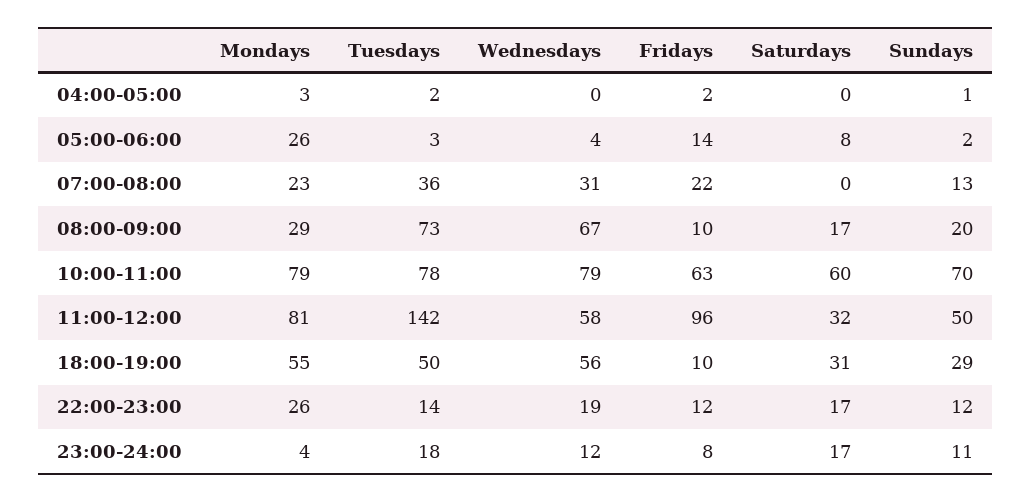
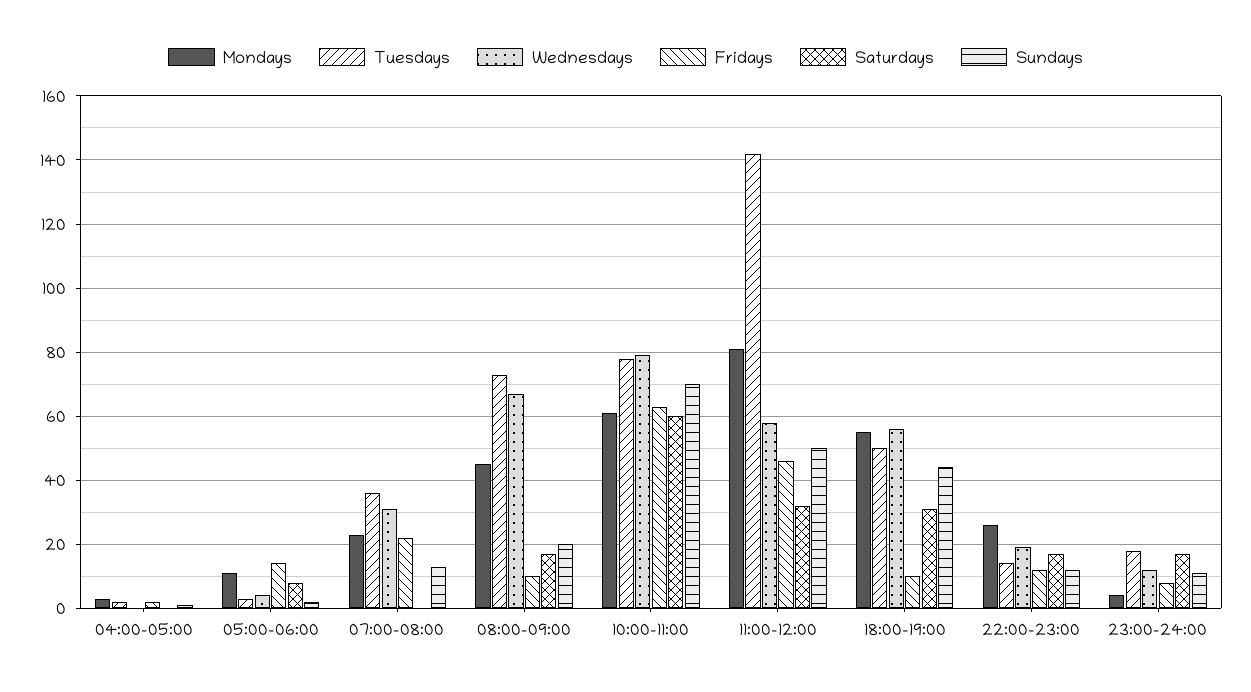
  {
    "Mondays": {
      "04:00-05:00": 3,
-     "05:00-06:00": 26,
+     "05:00-06:00": 10,
      "07:00-08:00": 23,
-     "08:00-09:00": 29,
+     "08:00-09:00": 45,
-     "10:00-11:00": 79,
+     "10:00-11:00": 60,
      "11:00-12:00": 81,
      "18:00-19:00": 55,
      "22:00-23:00": 26,
      "23:00-24:00": 4
    },
    "Tuesdays": {
      "04:00-05:00": 2,
      "05:00-06:00": 3,
      "07:00-08:00": 36,
      "08:00-09:00": 73,
      "10:00-11:00": 78,
      "11:00-12:00": 142,
      "18:00-19:00": 50,
      "22:00-23:00": 14,
      "23:00-24:00": 18
    },
    "Wednesdays": {
      "04:00-05:00": 0,
      "05:00-06:00": 4,
      "07:00-08:00": 31,
      "08:00-09:00": 67,
      "10:00-11:00": 79,
      "11:00-12:00": 58,
      "18:00-19:00": 56,
      "22:00-23:00": 19,
      "23:00-24:00": 12
    },
    "Fridays": {
      "04:00-05:00": 2,
      "05:00-06:00": 14,
      "07:00-08:00": 22,
      "08:00-09:00": 10,
      "10:00-11:00": 63,
-     "11:00-12:00": 96,
+     "11:00-12:00": 45,
      "18:00-19:00": 10,
      "22:00-23:00": 12,
      "23:00-24:00": 8
    },
    "Saturdays": {
      "04:00-05:00": 0,
      "05:00-06:00": 8,
      "07:00-08:00": 0,
      "08:00-09:00": 17,
      "10:00-11:00": 60,
      "11:00-12:00": 32,
      "18:00-19:00": 31,
      "22:00-23:00": 17,
      "23:00-24:00": 17
    },
    "Sundays": {
      "04:00-05:00": 1,
      "05:00-06:00": 2,
      "07:00-08:00": 13,
      "08:00-09:00": 20,
      "10:00-11:00": 70,
      "11:00-12:00": 50,
-     "18:00-19:00": 29,
+     "18:00-19:00": 45,
      "22:00-23:00": 12,
      "23:00-24:00": 11
    }
  }

